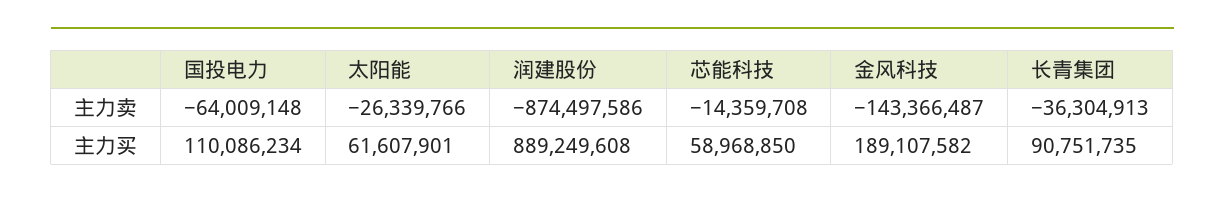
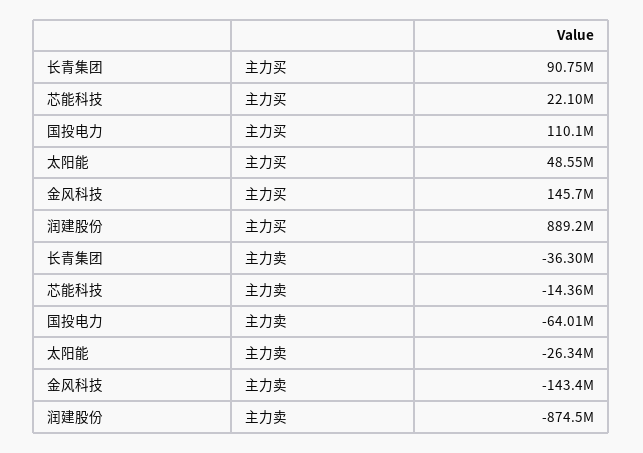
  {
    "国投电力": {
      "主力卖": -64009148,
      "主力买": 110086234
    },
    "太阳能": {
      "主力卖": -26339766,
-     "主力买": 61607901
+     "主力买": 48550000
    },
    "润建股份": {
      "主力卖": -874497586,
      "主力买": 889249608
    },
    "芯能科技": {
      "主力卖": -14359708,
-     "主力买": 58968850
+     "主力买": 22100000
    },
    "金风科技": {
      "主力卖": -143366487,
-     "主力买": 189107582
+     "主力买": 145700000
    },
    "长青集团": {
      "主力卖": -36304913,
      "主力买": 90751735
    }
  }

